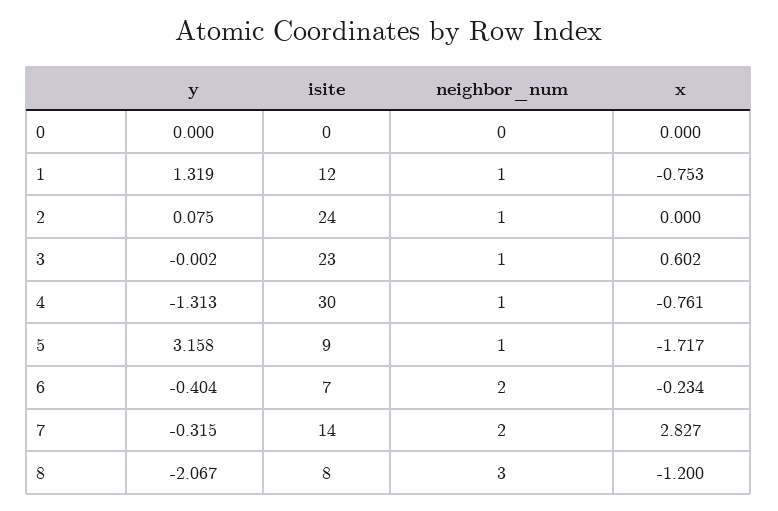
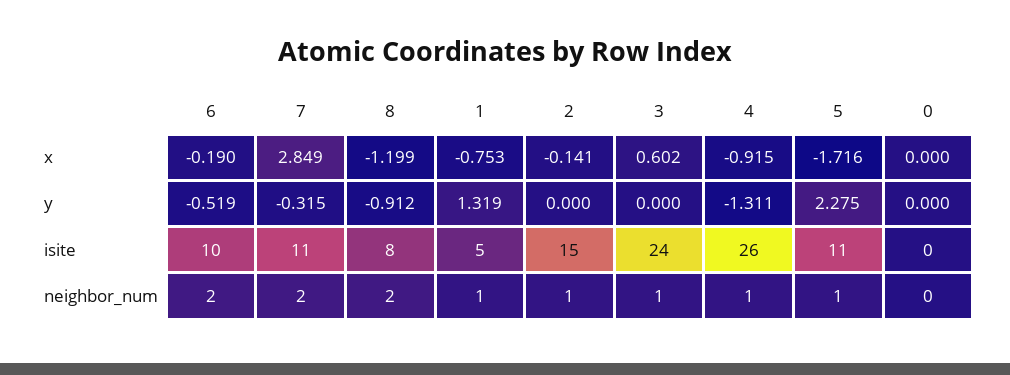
  {
    "y": {
      "0": 0,
      "1": 1.319,
-     "2": 0.075,
+     "2": 0,
-     "3": -0.002,
+     "3": 0,
-     "4": -1.313,
+     "4": -1.311,
-     "5": 3.158,
+     "5": 2.275,
-     "6": -0.404,
+     "6": -0.519,
      "7": -0.315,
-     "8": -2.067
+     "8": -0.912
    },
    "isite": {
      "0": 0,
-     "1": 12,
+     "1": 5,
-     "2": 24,
+     "2": 15,
-     "3": 23,
+     "3": 24,
-     "4": 30,
+     "4": 26,
-     "5": 9,
+     "5": 11,
-     "6": 7,
+     "6": 10,
-     "7": 14,
+     "7": 11,
      "8": 8
    },
    "neighbor_num": {
      "0": 0,
      "1": 1,
      "2": 1,
      "3": 1,
      "4": 1,
      "5": 1,
      "6": 2,
      "7": 2,
-     "8": 3
+     "8": 2
    },
    "x": {
      "0": 0,
      "1": -0.753,
-     "2": 0,
+     "2": -0.141,
      "3": 0.602,
-     "4": -0.761,
+     "4": -0.915,
-     "5": -1.717,
+     "5": -1.716,
-     "6": -0.234,
+     "6": -0.19,
-     "7": 2.827,
+     "7": 2.849,
-     "8": -1.2
+     "8": -1.199
    }
  }

